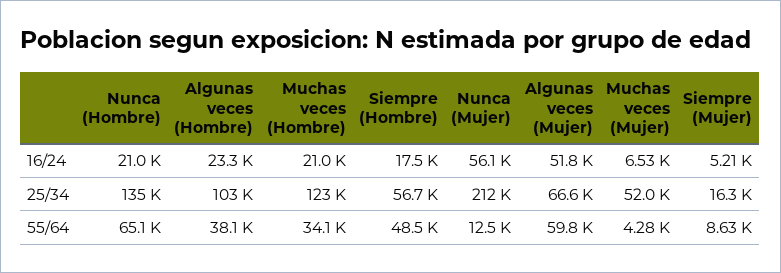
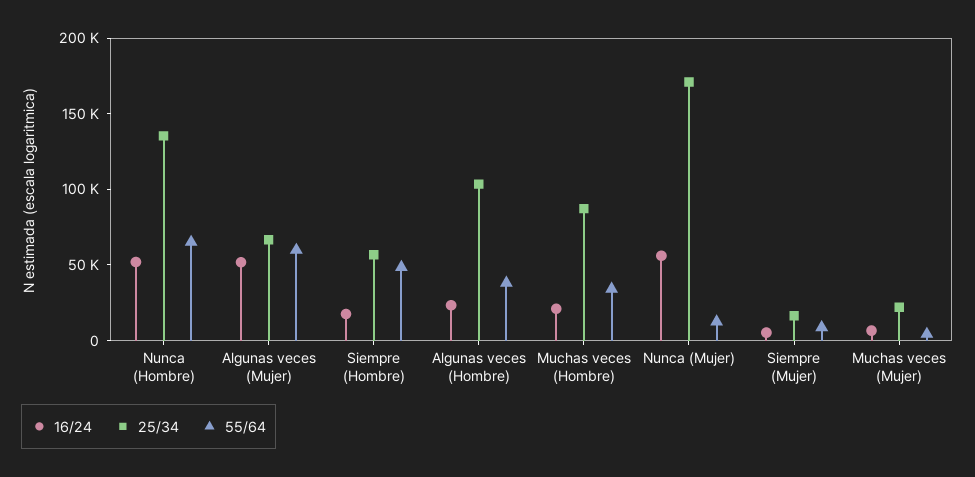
  {
    "16/24": {
-     "Nunca (Hombre)": 21000,
+     "Nunca (Hombre)": 50000,
      "Algunas veces (Hombre)": 23300,
      "Muchas veces (Hombre)": 21000,
      "Siempre (Hombre)": 17500,
      "Nunca (Mujer)": 56100,
      "Algunas veces (Mujer)": 51800,
      "Muchas veces (Mujer)": 6530,
      "Siempre (Mujer)": 5210
    },
    "25/34": {
      "Nunca (Hombre)": 135000,
      "Algunas veces (Hombre)": 103000,
-     "Muchas veces (Hombre)": 123000,
+     "Muchas veces (Hombre)": 90000,
      "Siempre (Hombre)": 56700,
-     "Nunca (Mujer)": 212000,
+     "Nunca (Mujer)": 170000,
      "Algunas veces (Mujer)": 66600,
-     "Muchas veces (Mujer)": 52000,
+     "Muchas veces (Mujer)": 20000,
      "Siempre (Mujer)": 16300
    },
    "55/64": {
      "Nunca (Hombre)": 65100,
      "Algunas veces (Hombre)": 38100,
      "Muchas veces (Hombre)": 34100,
      "Siempre (Hombre)": 48500,
      "Nunca (Mujer)": 12500,
      "Algunas veces (Mujer)": 59800,
      "Muchas veces (Mujer)": 4280,
      "Siempre (Mujer)": 8630
    }
  }

